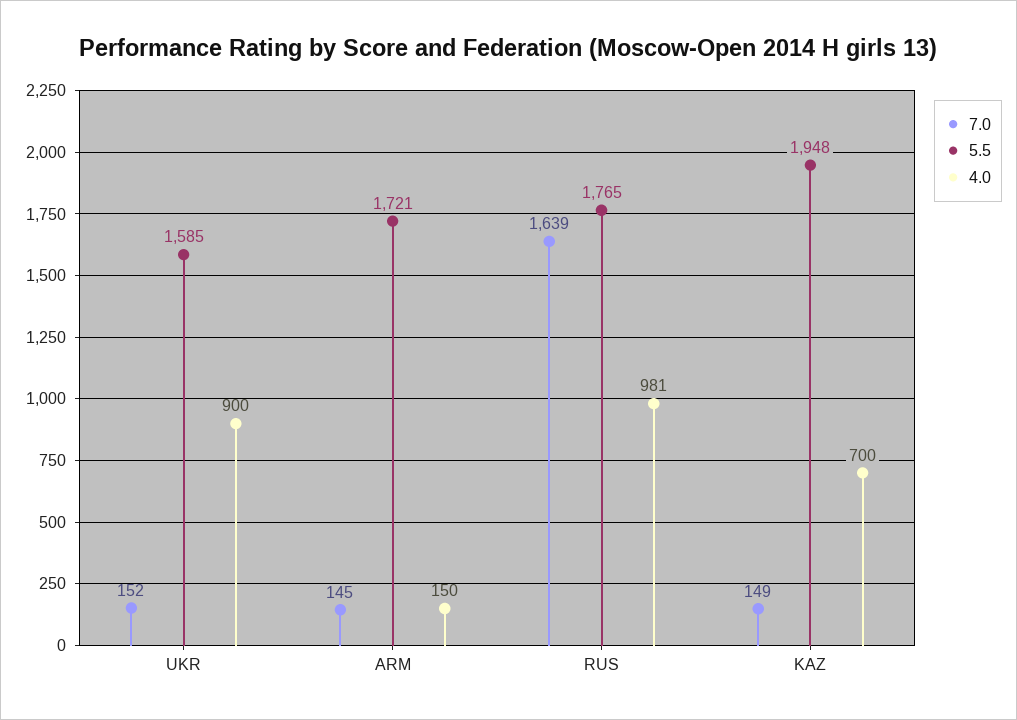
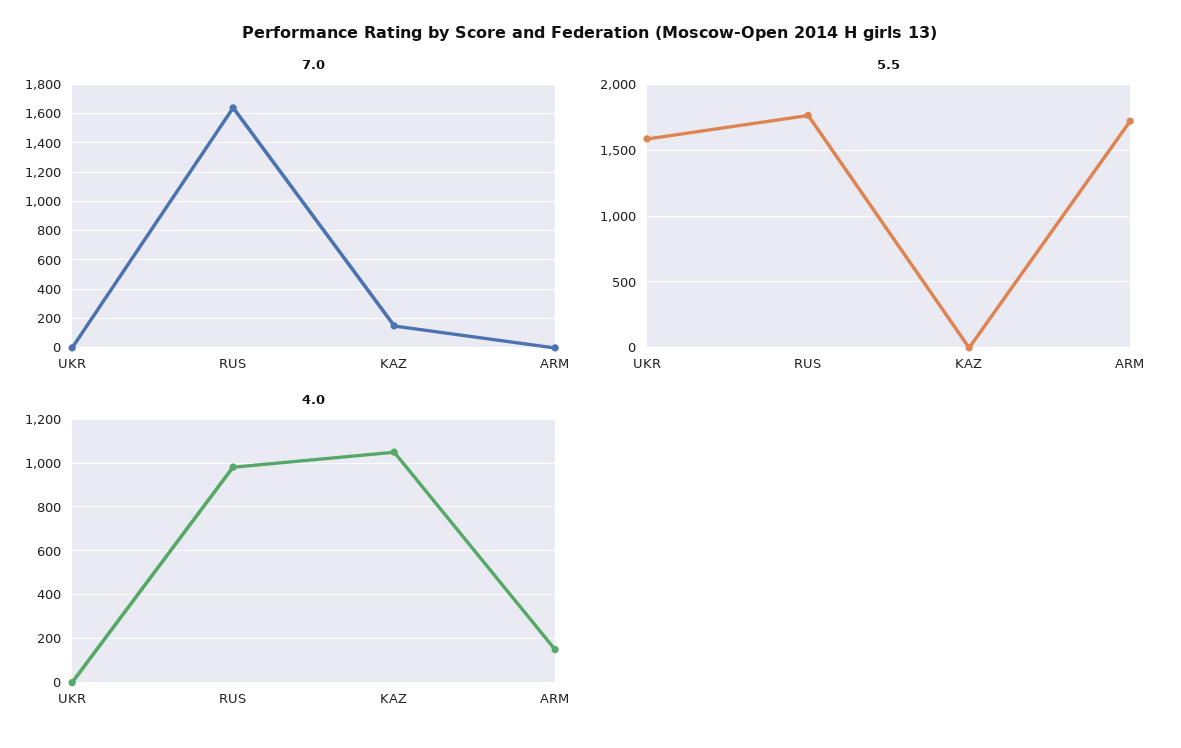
  {
    "7.0": {
-     "UKR": 152,
+     "UKR": 0,
-     "ARM": 145,
+     "ARM": 0,
      "RUS": 1639,
      "KAZ": 149
    },
    "5.5": {
      "UKR": 1585,
      "ARM": 1721,
      "RUS": 1765,
-     "KAZ": 1948
+     "KAZ": 0
    },
    "4.0": {
-     "UKR": 900,
+     "UKR": 0,
      "ARM": 150,
      "RUS": 981,
-     "KAZ": 700
+     "KAZ": 1050
    }
  }

